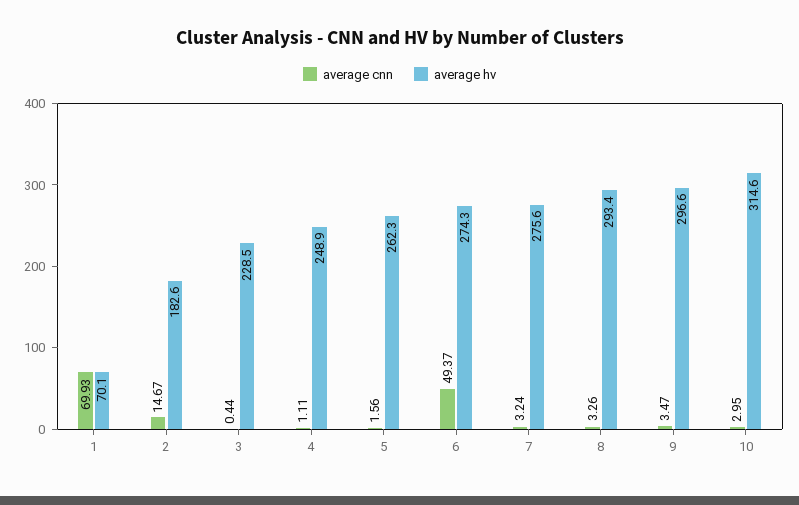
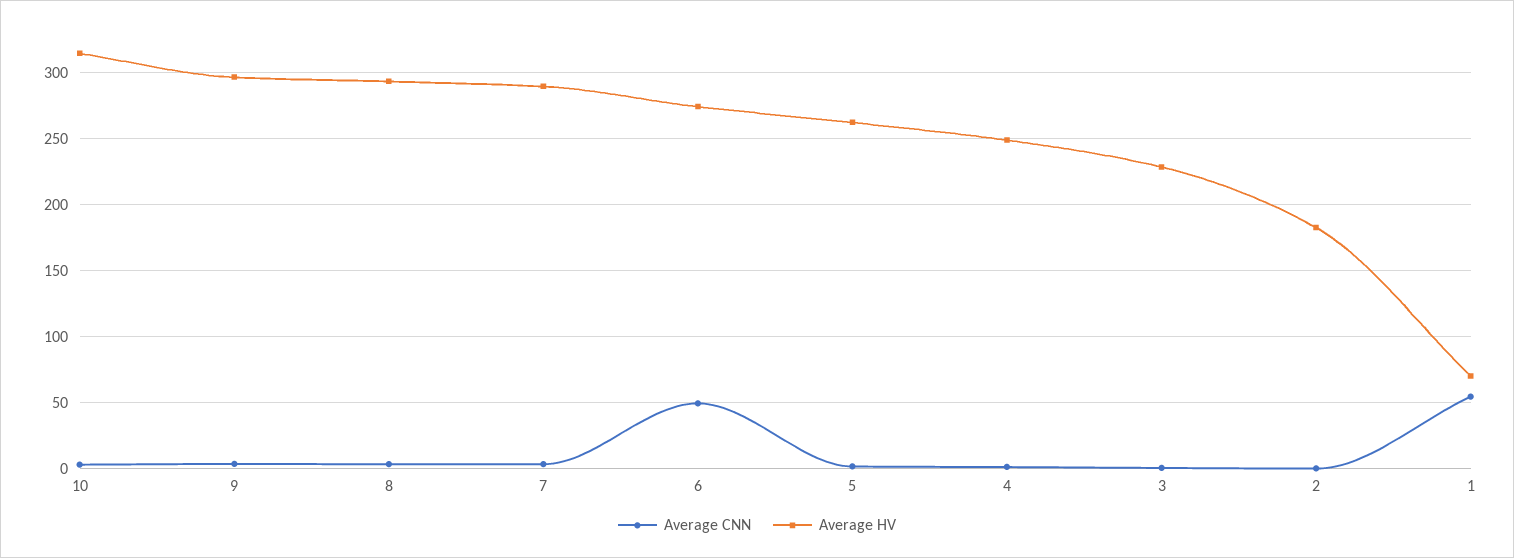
  {
    "average cnn": {
-     "1": 69.93,
+     "1": 55,
-     "2": 14.67,
+     "2": 0,
      "3": 0.44,
      "4": 1.11,
      "5": 1.56,
      "6": 49.37,
      "7": 3.24,
      "8": 3.26,
      "9": 3.47,
      "10": 2.95
    },
    "average hv": {
      "1": 70.1,
      "2": 182.6,
      "3": 228.5,
      "4": 248.9,
      "5": 262.3,
      "6": 274.3,
-     "7": 275.6,
+     "7": 290,
      "8": 293.4,
      "9": 296.6,
      "10": 314.6
    }
  }

